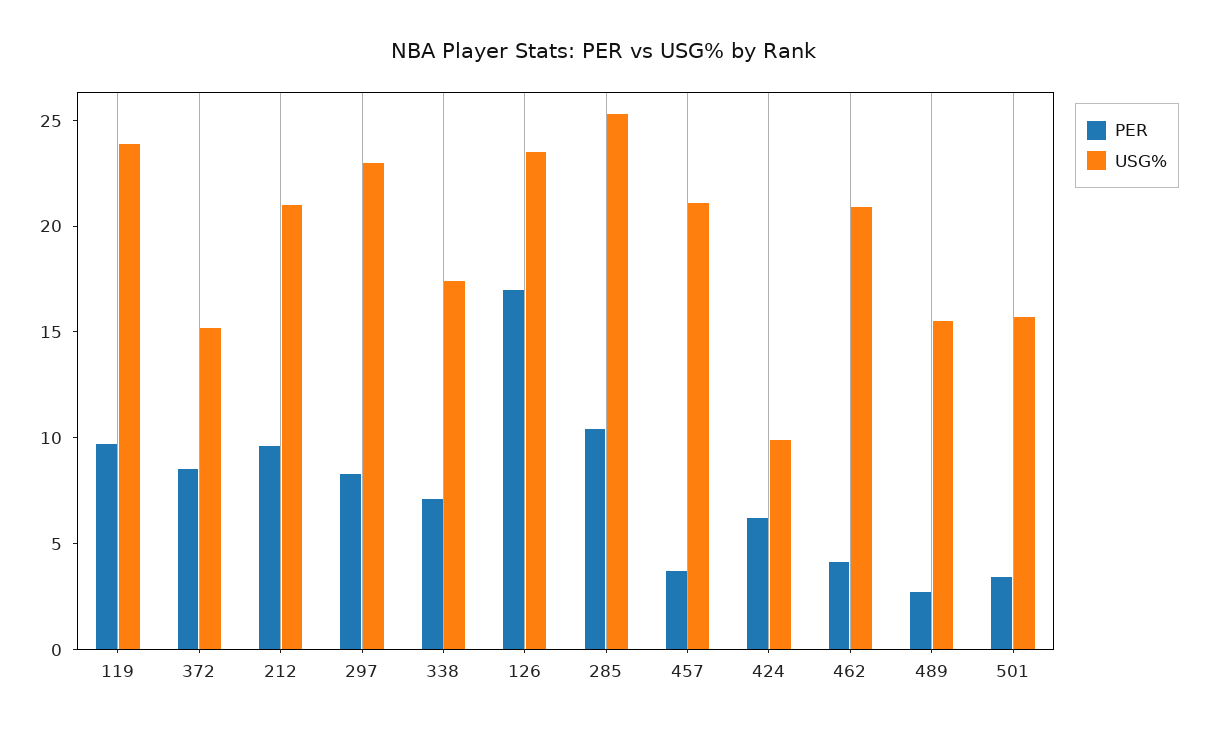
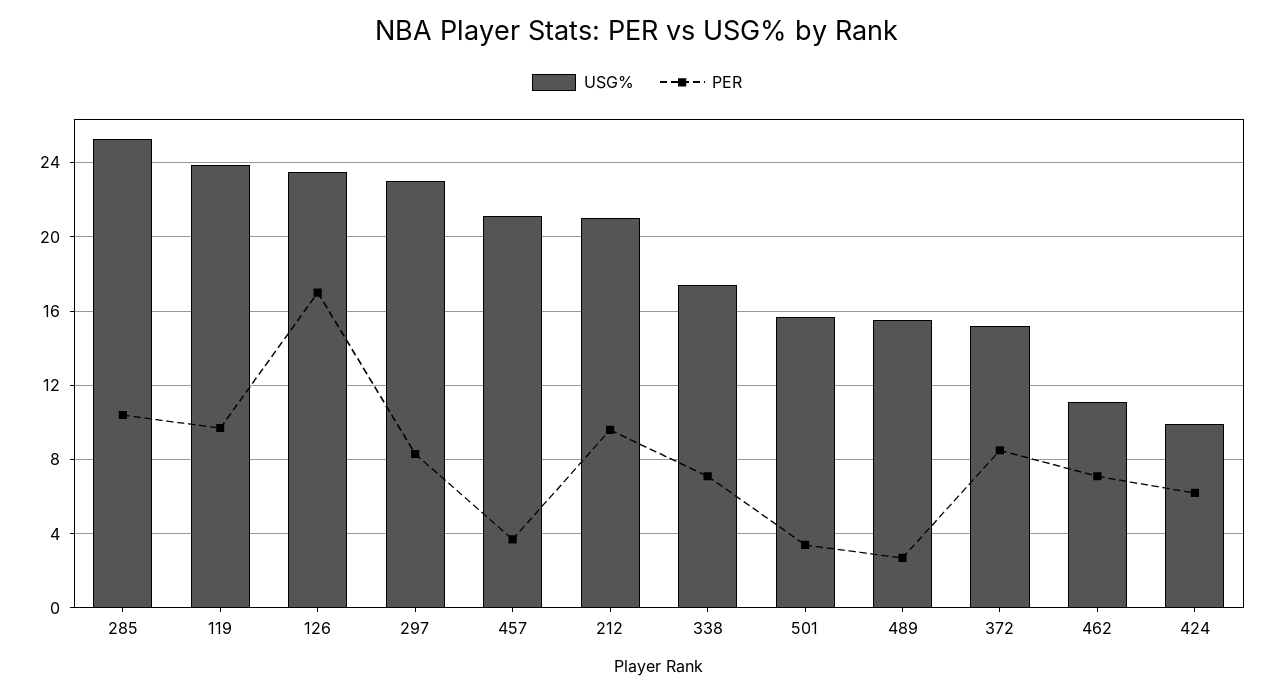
  {
    "PER": {
      "119": 9.5,
      "372": 8.5,
      "212": 9.5,
      "297": 8.5,
      "338": 7,
      "126": 17,
      "285": 10.5,
      "457": 3.5,
      "424": 6,
-     "462": 4,
+     "462": 7,
      "489": 2.5,
      "501": 3.5
    },
    "USG%": {
      "119": 24,
      "372": 15,
      "212": 21,
      "297": 23,
      "338": 17.5,
      "126": 23.5,
      "285": 25.5,
      "457": 21,
      "424": 10,
-     "462": 21,
+     "462": 11,
      "489": 15.5,
      "501": 15.5
    }
  }

